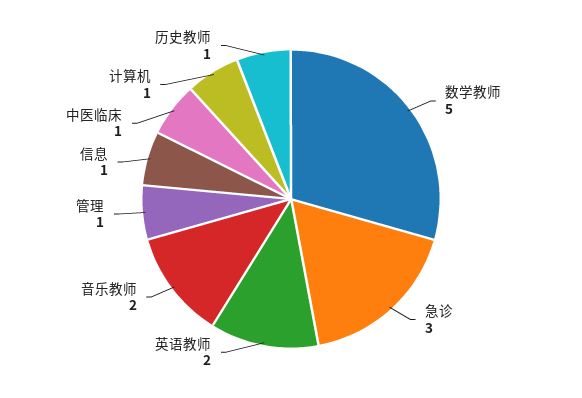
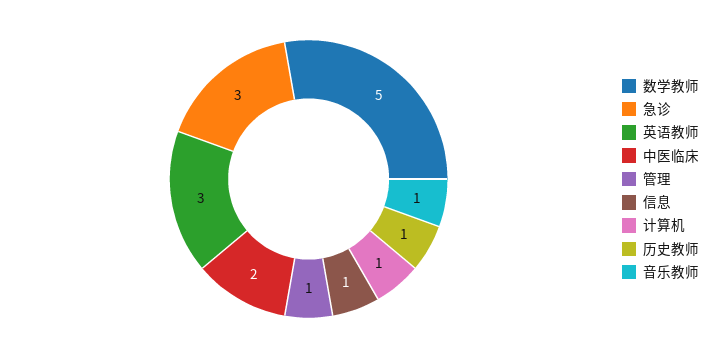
  {
    "数学教师": 5,
    "急诊": 3,
-   "英语教师": 2,
+   "英语教师": 3,
-   "音乐教师": 2,
+   "音乐教师": 1,
    "管理": 1,
    "信息": 1,
-   "中医临床": 1,
+   "中医临床": 2,
    "计算机": 1,
    "历史教师": 1
  }

